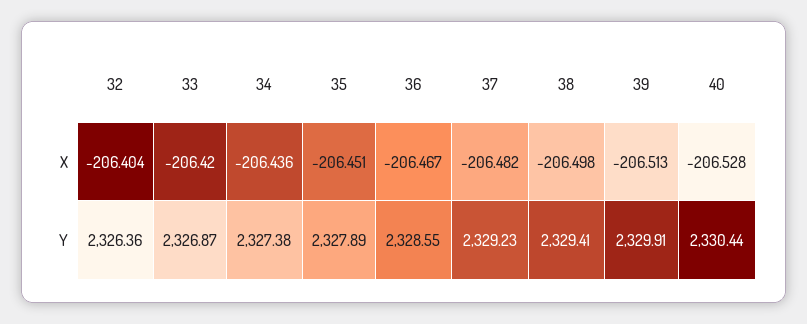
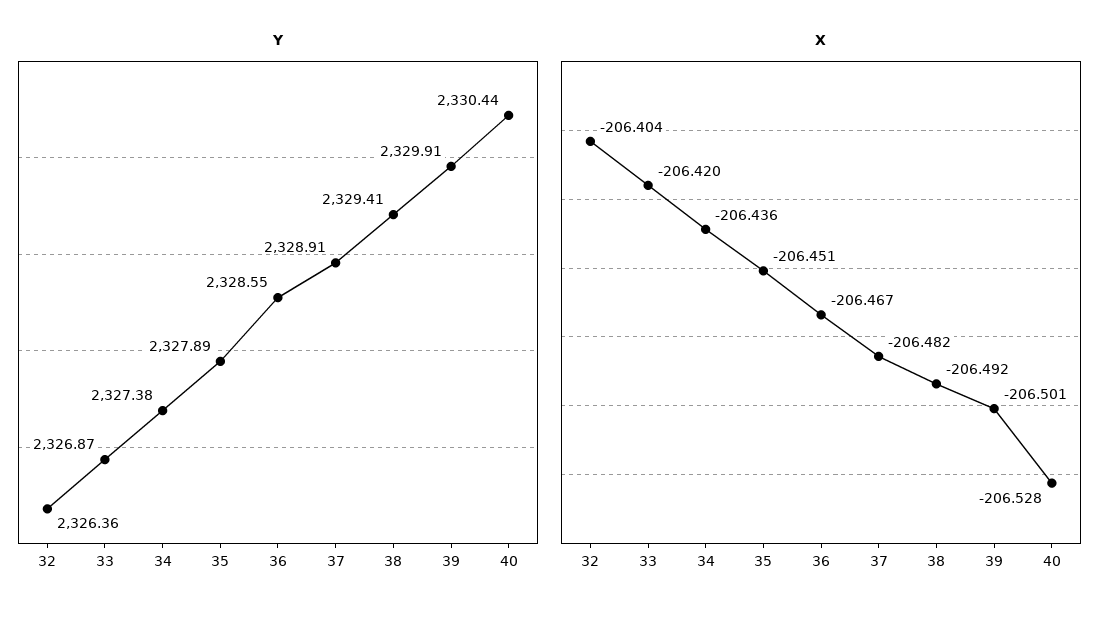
  {
    "X": {
      "32": -206.404,
      "33": -206.42,
      "34": -206.436,
      "35": -206.451,
      "36": -206.467,
      "37": -206.482,
-     "38": -206.498,
+     "38": -206.492,
-     "39": -206.513,
+     "39": -206.501,
      "40": -206.528
    },
    "Y": {
      "32": 2326.36,
      "33": 2326.87,
      "34": 2327.38,
      "35": 2327.89,
      "36": 2328.55,
-     "37": 2329.23,
+     "37": 2328.91,
      "38": 2329.41,
      "39": 2329.91,
      "40": 2330.44
    }
  }

